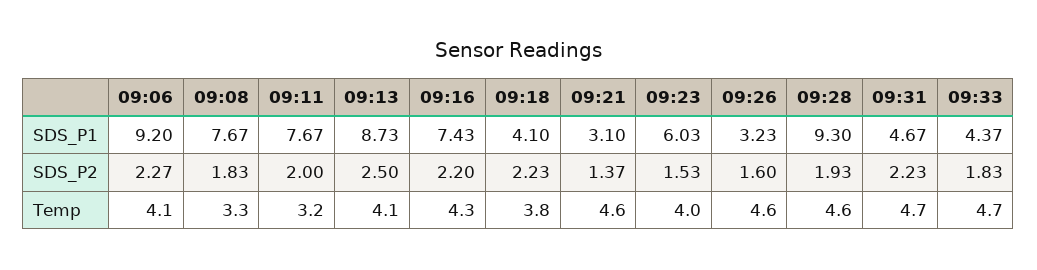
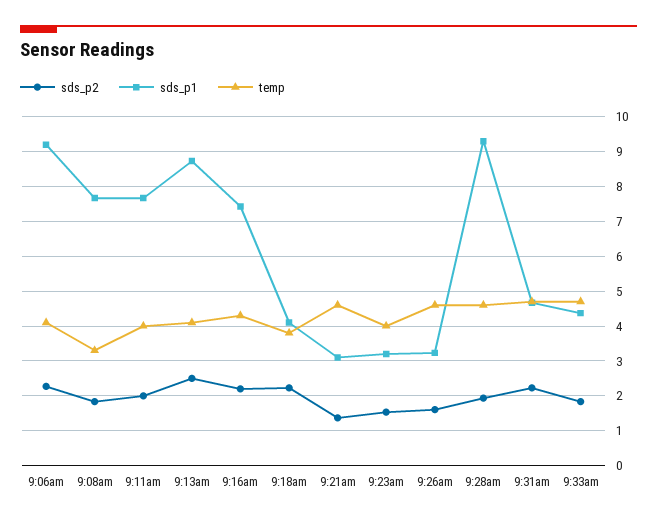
  {
    "SDS_P1": {
      "09:06": 9.2,
      "09:08": 7.67,
      "09:11": 7.67,
      "09:13": 8.73,
      "09:16": 7.43,
      "09:18": 4.1,
      "09:21": 3.1,
-     "09:23": 6.03,
+     "09:23": 3.2,
      "09:26": 3.23,
      "09:28": 9.3,
      "09:31": 4.67,
      "09:33": 4.37
    },
    "SDS_P2": {
      "09:06": 2.27,
      "09:08": 1.83,
      "09:11": 2,
      "09:13": 2.5,
      "09:16": 2.2,
      "09:18": 2.23,
      "09:21": 1.37,
      "09:23": 1.53,
      "09:26": 1.6,
      "09:28": 1.93,
      "09:31": 2.23,
      "09:33": 1.83
    },
    "Temp": {
      "09:06": 4.1,
      "09:08": 3.3,
-     "09:11": 3.2,
+     "09:11": 4,
      "09:13": 4.1,
      "09:16": 4.3,
      "09:18": 3.8,
      "09:21": 4.6,
      "09:23": 4,
      "09:26": 4.6,
      "09:28": 4.6,
      "09:31": 4.7,
      "09:33": 4.7
    }
  }

